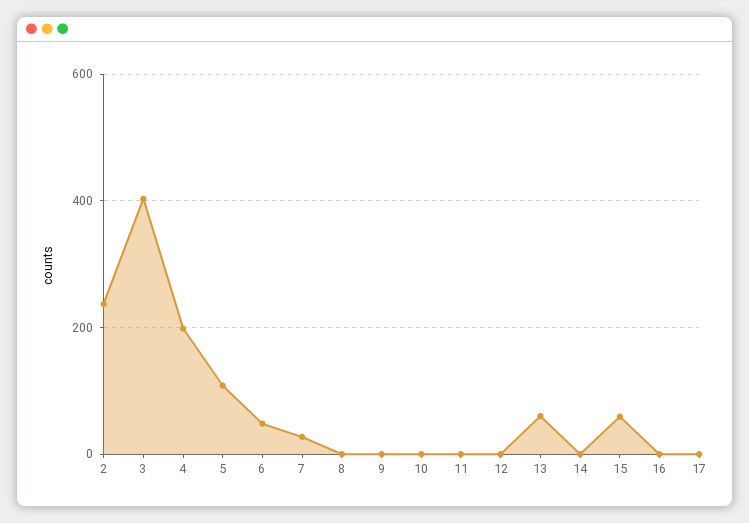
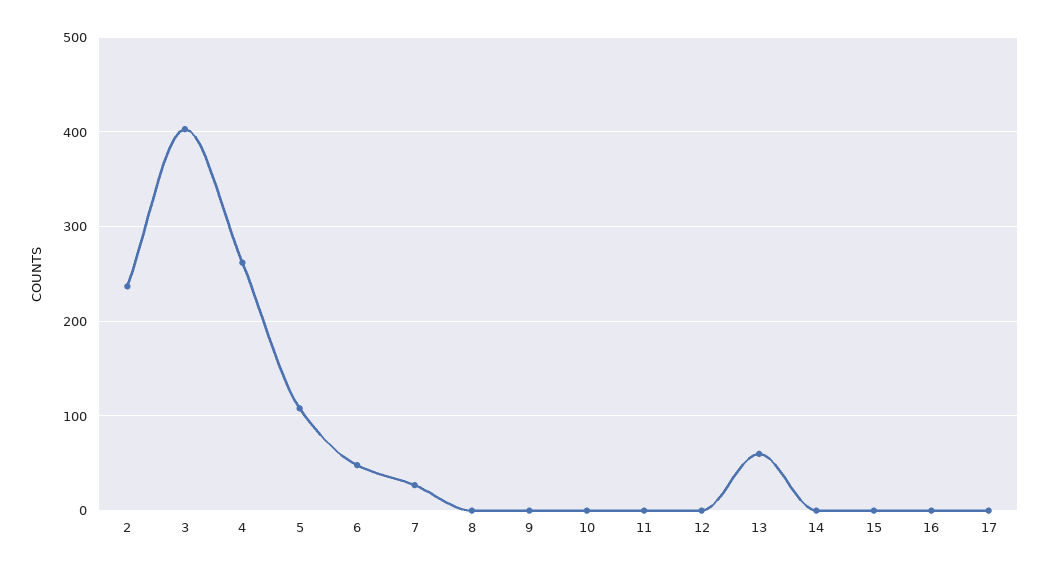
  {
    "2": 240,
    "3": 400,
-   "4": 200,
+   "4": 260,
    "5": 110,
    "6": 50,
    "7": 30,
    "8": 0,
    "9": 0,
    "10": 0,
    "11": 0,
    "12": 0,
    "13": 60,
    "14": 0,
-   "15": 60,
+   "15": 0,
    "16": 0,
    "17": 0
  }

